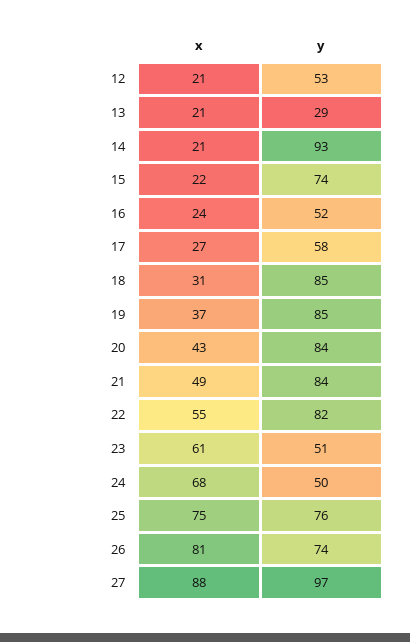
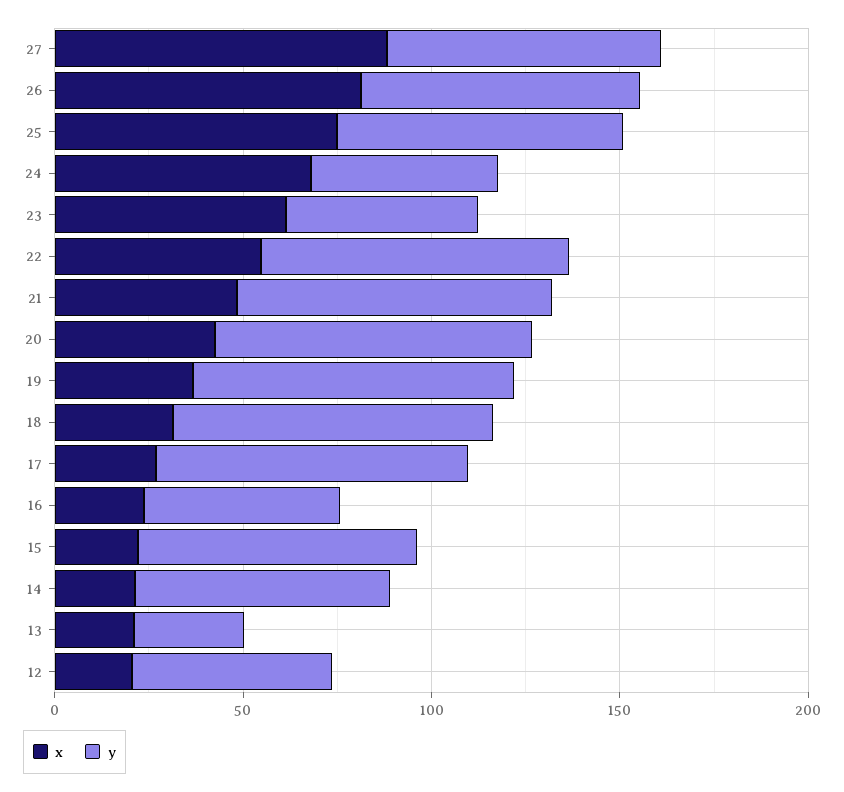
  {
    "x": {
      "12": 21,
      "13": 21,
      "14": 21,
      "15": 22,
      "16": 24,
      "17": 27,
      "18": 31,
      "19": 37,
      "20": 43,
      "21": 49,
      "22": 55,
      "23": 61,
      "24": 68,
      "25": 75,
      "26": 81,
      "27": 88
    },
    "y": {
      "12": 53,
      "13": 29,
-     "14": 93,
+     "14": 70,
      "15": 74,
      "16": 52,
-     "17": 58,
+     "17": 80,
      "18": 85,
      "19": 85,
      "20": 84,
      "21": 84,
      "22": 82,
      "23": 51,
      "24": 50,
      "25": 76,
      "26": 74,
-     "27": 97
+     "27": 70
    }
  }

